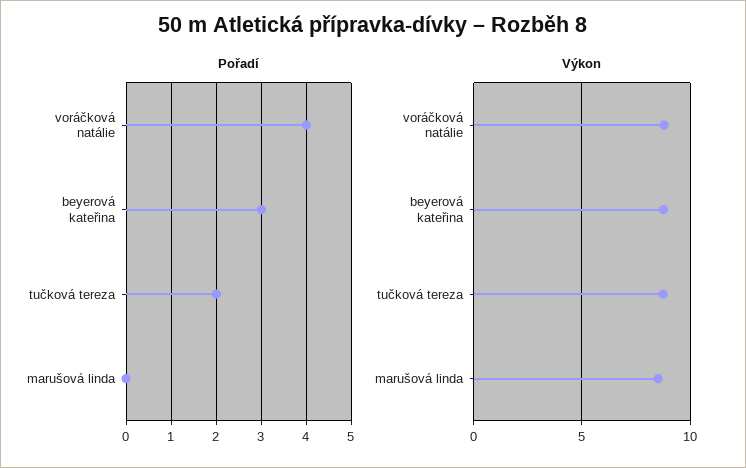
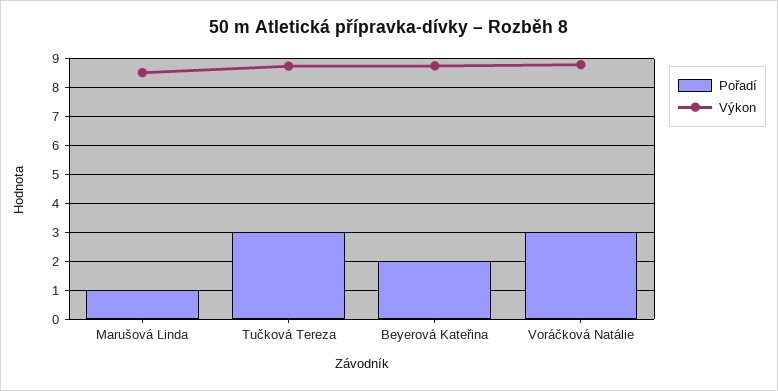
  {
    "Pořadí": {
-     "voráčková natálie": 4,
+     "voráčková natálie": 3,
-     "beyerová kateřina": 3,
+     "beyerová kateřina": 2,
-     "tučková tereza": 2,
+     "tučková tereza": 3,
-     "marušová linda": 0
+     "marušová linda": 1
    },
    "Výkon": {
      "voráčková natálie": 8.75,
      "beyerová kateřina": 8.75,
      "tučková tereza": 8.75,
      "marušová linda": 8.5
    }
  }

